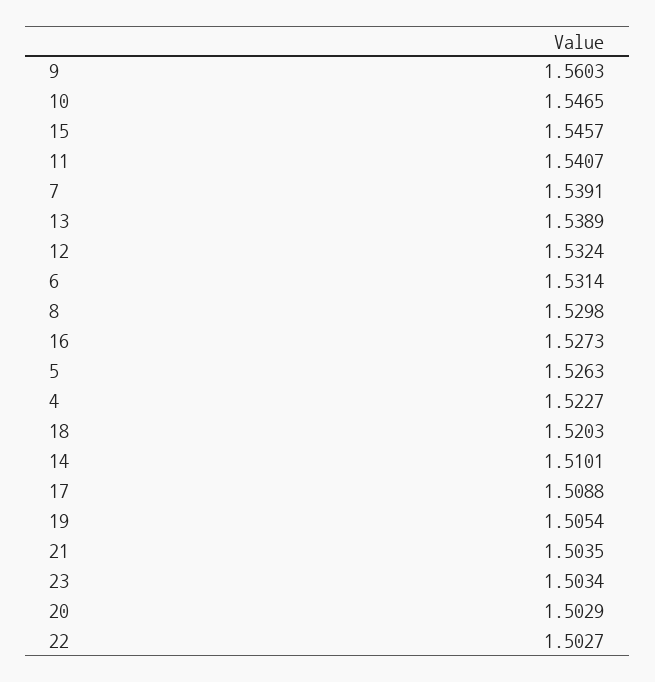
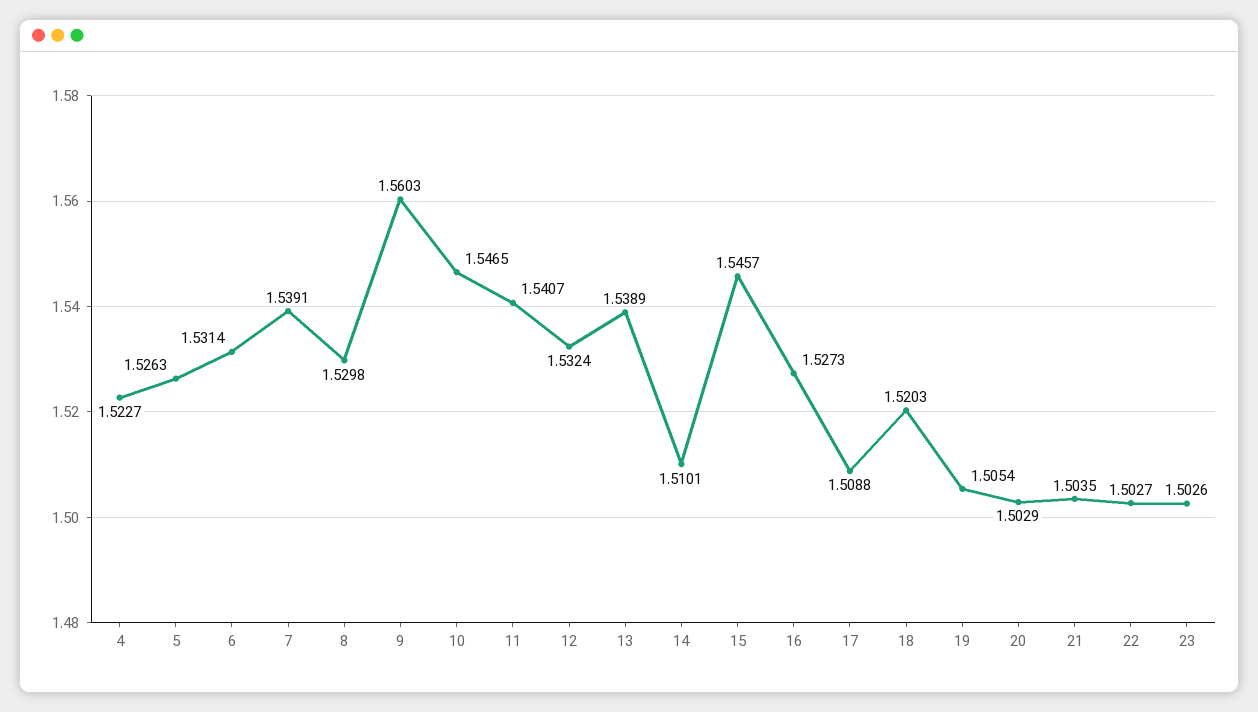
  {
    "9": 1.5603,
    "10": 1.5465,
    "15": 1.5457,
    "11": 1.5407,
    "7": 1.5391,
    "13": 1.5389,
    "12": 1.5324,
    "6": 1.5314,
    "8": 1.5298,
    "16": 1.5273,
    "5": 1.5263,
    "4": 1.5227,
    "18": 1.5203,
    "14": 1.5101,
    "17": 1.5088,
    "19": 1.5054,
    "21": 1.5035,
-   "23": 1.5034,
+   "23": 1.5026,
    "20": 1.5029,
    "22": 1.5027
  }

